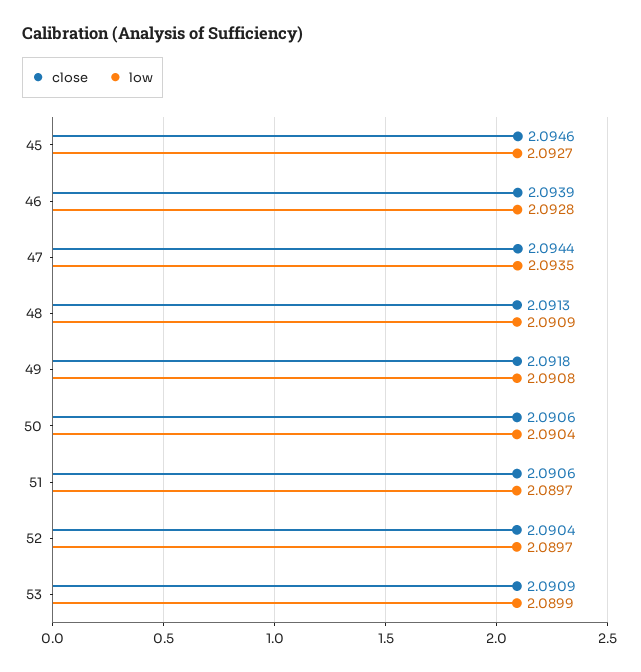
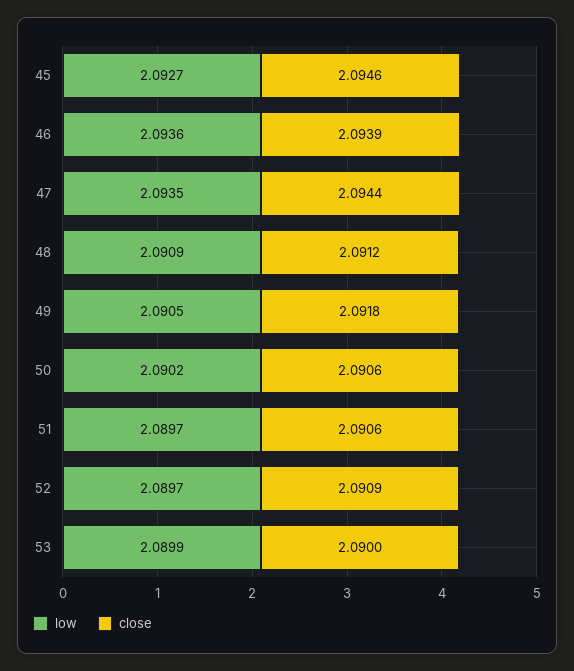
  {
    "close": {
      "45": 2.0946,
      "46": 2.0939,
      "47": 2.0944,
-     "48": 2.0913,
+     "48": 2.0912,
      "49": 2.0918,
      "50": 2.0906,
      "51": 2.0906,
-     "52": 2.0904,
+     "52": 2.0909,
-     "53": 2.0909
+     "53": 2.09
    },
    "low": {
      "45": 2.0927,
-     "46": 2.0928,
+     "46": 2.0936,
      "47": 2.0935,
      "48": 2.0909,
-     "49": 2.0908,
+     "49": 2.0905,
-     "50": 2.0904,
+     "50": 2.0902,
      "51": 2.0897,
      "52": 2.0897,
      "53": 2.0899
    }
  }

